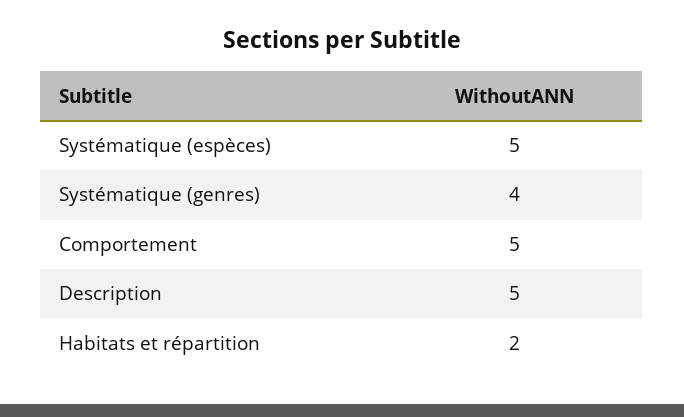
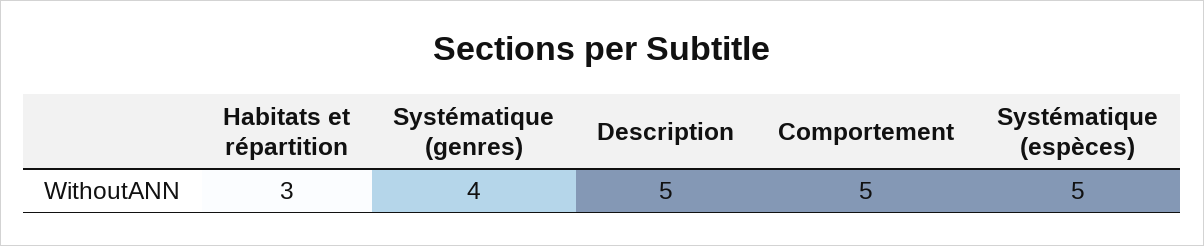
  {
    "Systématique (espèces)": 5,
    "Systématique (genres)": 4,
    "Comportement": 5,
    "Description": 5,
-   "Habitats et répartition": 2
+   "Habitats et répartition": 3
  }

